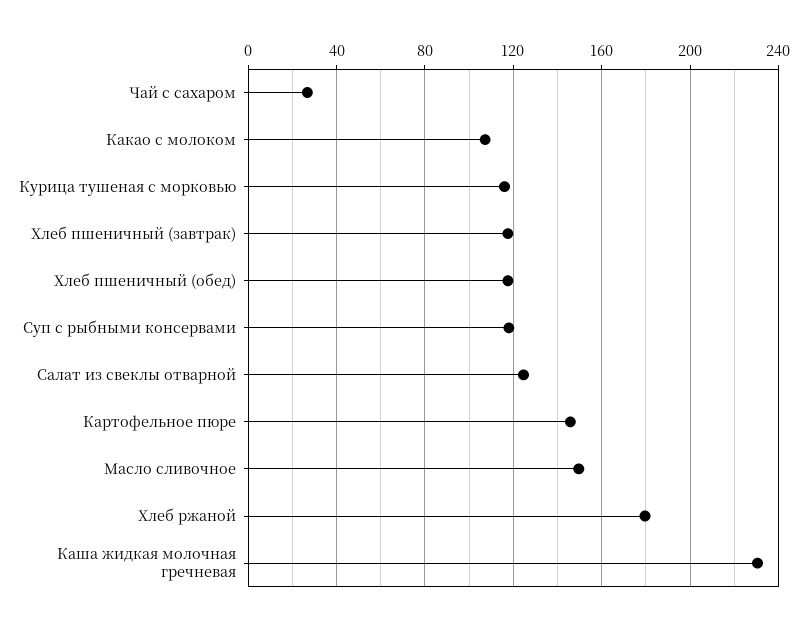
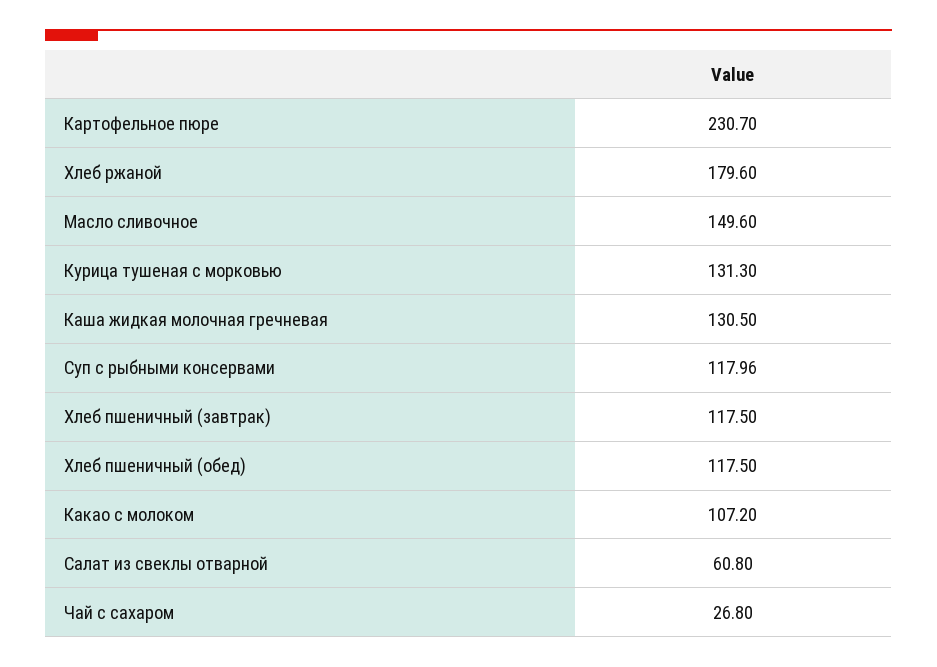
  {
    "Чай с сахаром": 26.8,
    "Какао с молоком": 107.2,
-   "Курица тушеная с морковью": 115,
+   "Курица тушеная с морковью": 131.3,
    "Хлеб пшеничный (завтрак)": 117.5,
    "Хлеб пшеничный (обед)": 117.5,
    "Суп с рыбными консервами": 117.96,
-   "Салат из свеклы отварной": 125,
+   "Салат из свеклы отварной": 60.8,
-   "Картофельное пюре": 145,
+   "Картофельное пюре": 230.7,
    "Масло сливочное": 149.6,
    "Хлеб ржаной": 179.6,
-   "Каша жидкая молочная гречневая": 230
+   "Каша жидкая молочная гречневая": 130.5
  }

